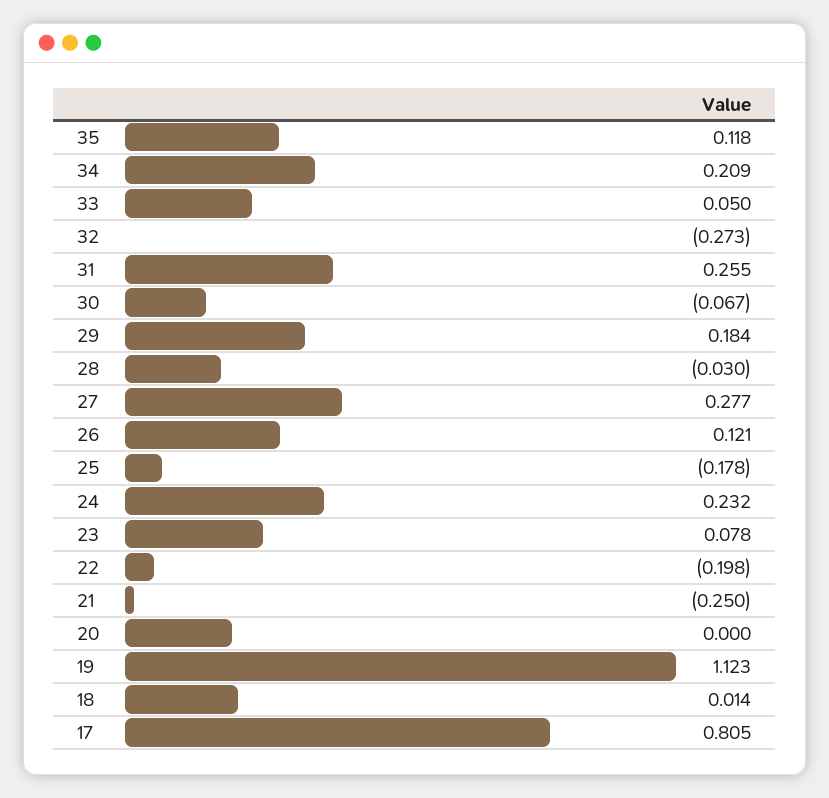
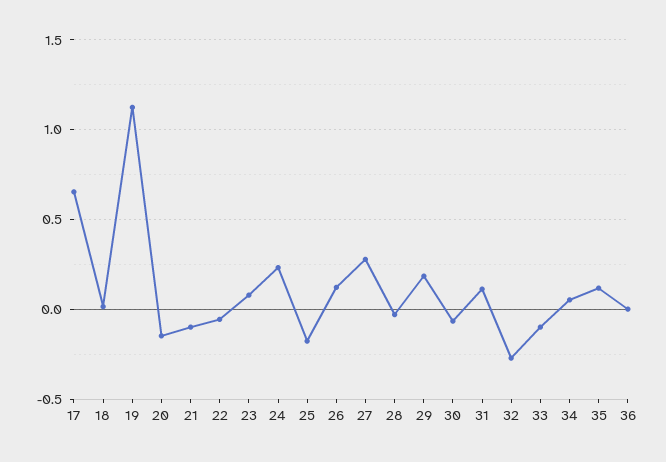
  {
    "35": 0.118,
-   "34": 0.209,
+   "34": 0.05,
-   "33": 0.05,
+   "33": -0.1,
    "32": -0.273,
-   "31": 0.255,
+   "31": 0.1,
    "30": -0.067,
    "29": 0.184,
    "28": -0.03,
    "27": 0.277,
    "26": 0.121,
    "25": -0.178,
    "24": 0.232,
    "23": 0.078,
-   "22": -0.198,
+   "22": -0.05,
-   "21": -0.25,
+   "21": -0.1,
-   "20": 0,
+   "20": -0.15,
    "19": 1.123,
    "18": 0.014,
-   "17": 0.805
+   "17": 0.65,
+   "36": 0
  }

